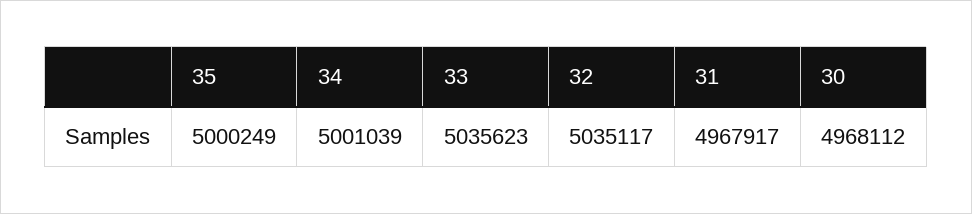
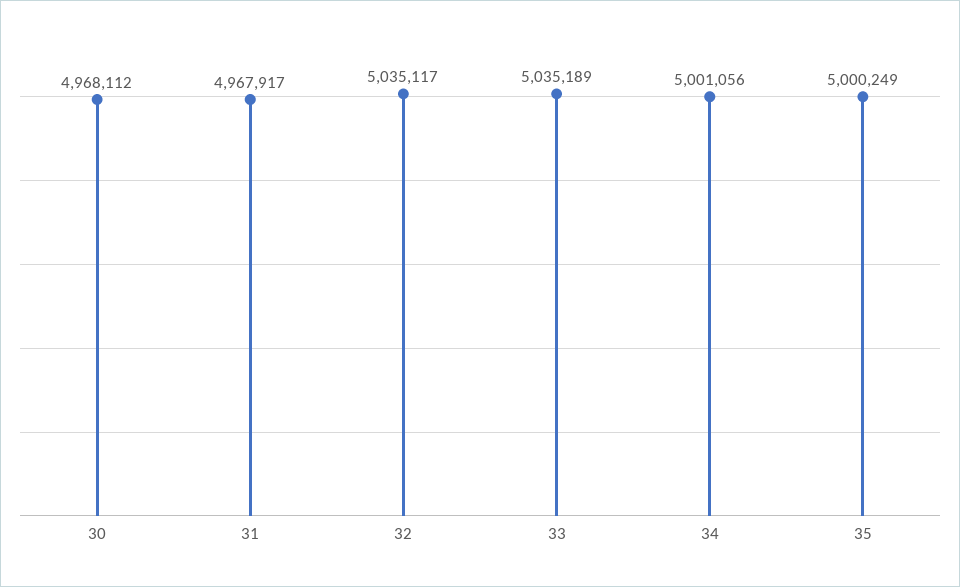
  {
    "35": 5000249,
-   "34": 5001039,
+   "34": 5001056,
-   "33": 5035623,
+   "33": 5035189,
    "32": 5035117,
    "31": 4967917,
    "30": 4968112
  }

